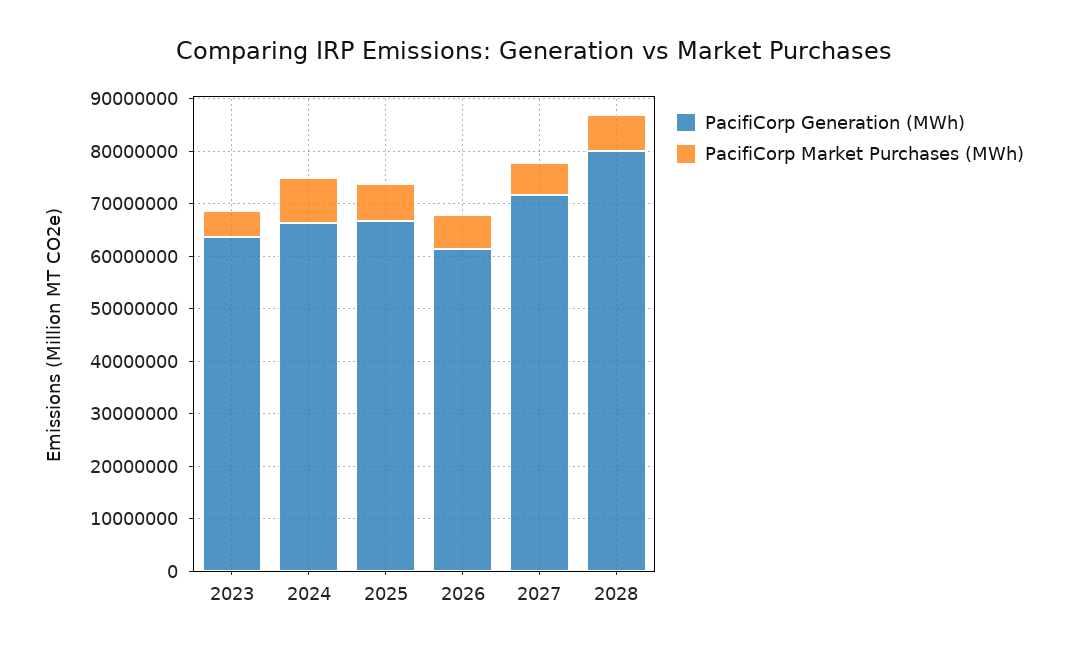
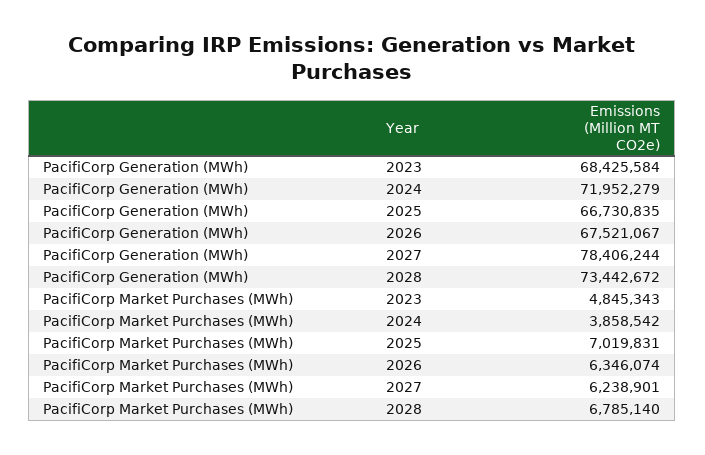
  {
    "PacifiCorp Generation (MWh)": {
-     "2023": 64000000,
+     "2023": 68425584,
-     "2024": 66000000,
+     "2024": 71952279,
      "2025": 66730835,
-     "2026": 62000000,
+     "2026": 67521067,
-     "2027": 72000000,
+     "2027": 78406244,
-     "2028": 80000000
+     "2028": 73442672
    },
    "PacifiCorp Market Purchases (MWh)": {
      "2023": 4845343,
-     "2024": 8000000,
+     "2024": 3858542,
      "2025": 7019831,
      "2026": 6346074,
      "2027": 6238901,
      "2028": 6785140
    }
  }

